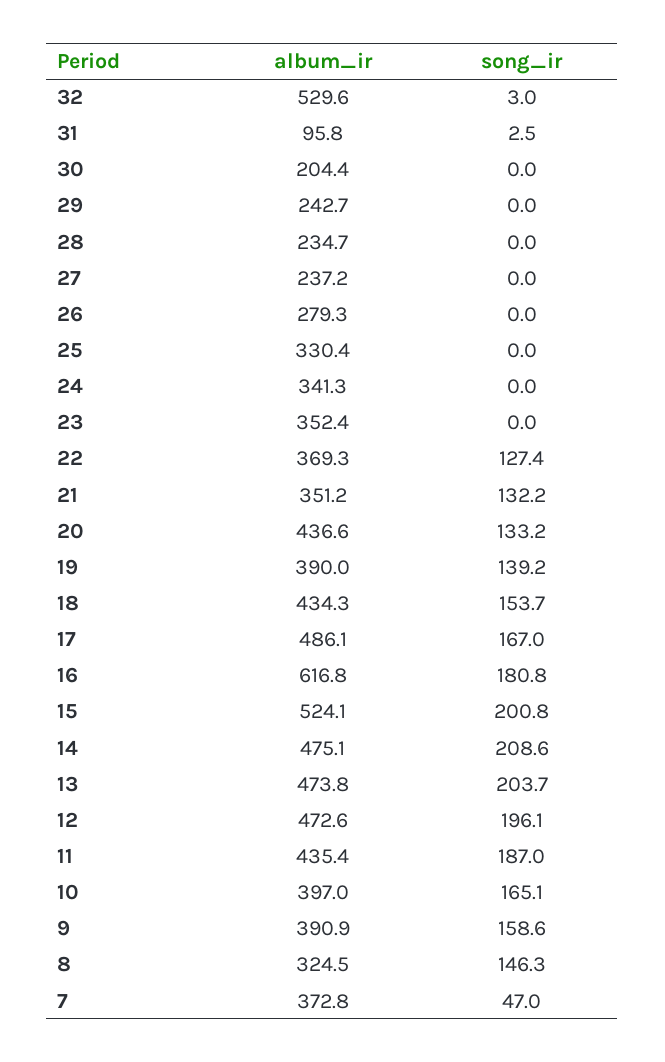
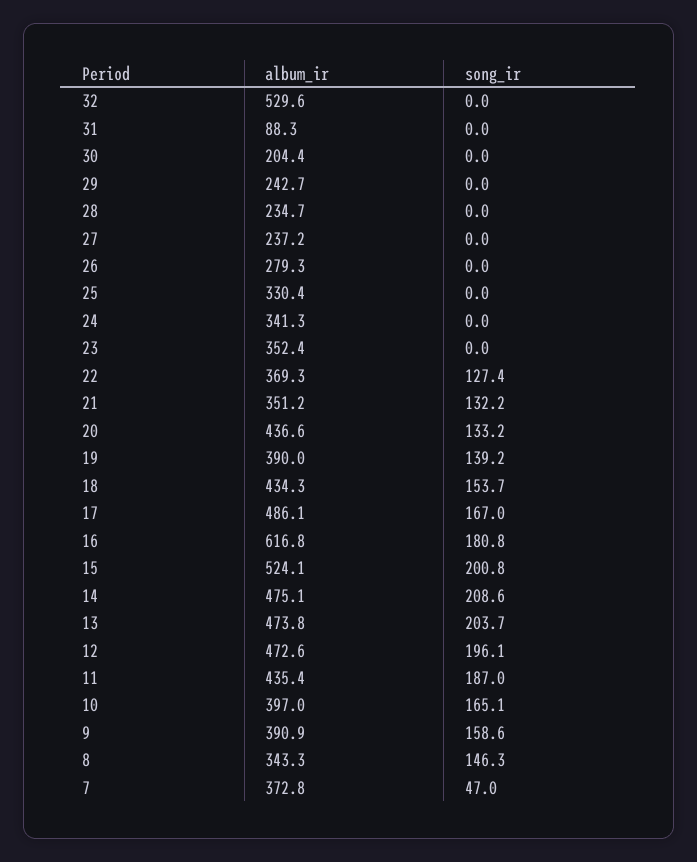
  {
    "album_ir": {
      "32": 529.6,
-     "31": 95.8,
+     "31": 88.3,
      "30": 204.4,
      "29": 242.7,
      "28": 234.7,
      "27": 237.2,
      "26": 279.3,
      "25": 330.4,
      "24": 341.3,
      "23": 352.4,
      "22": 369.3,
      "21": 351.2,
      "20": 436.6,
      "19": 390,
      "18": 434.3,
      "17": 486.1,
      "16": 616.8,
      "15": 524.1,
      "14": 475.1,
      "13": 473.8,
      "12": 472.6,
      "11": 435.4,
      "10": 397,
      "9": 390.9,
-     "8": 324.5,
+     "8": 343.3,
      "7": 372.8
    },
    "song_ir": {
-     "32": 3,
+     "32": 0,
-     "31": 2.5,
+     "31": 0,
      "30": 0,
      "29": 0,
      "28": 0,
      "27": 0,
      "26": 0,
      "25": 0,
      "24": 0,
      "23": 0,
      "22": 127.4,
      "21": 132.2,
      "20": 133.2,
      "19": 139.2,
      "18": 153.7,
      "17": 167,
      "16": 180.8,
      "15": 200.8,
      "14": 208.6,
      "13": 203.7,
      "12": 196.1,
      "11": 187,
      "10": 165.1,
      "9": 158.6,
      "8": 146.3,
      "7": 47
    }
  }

